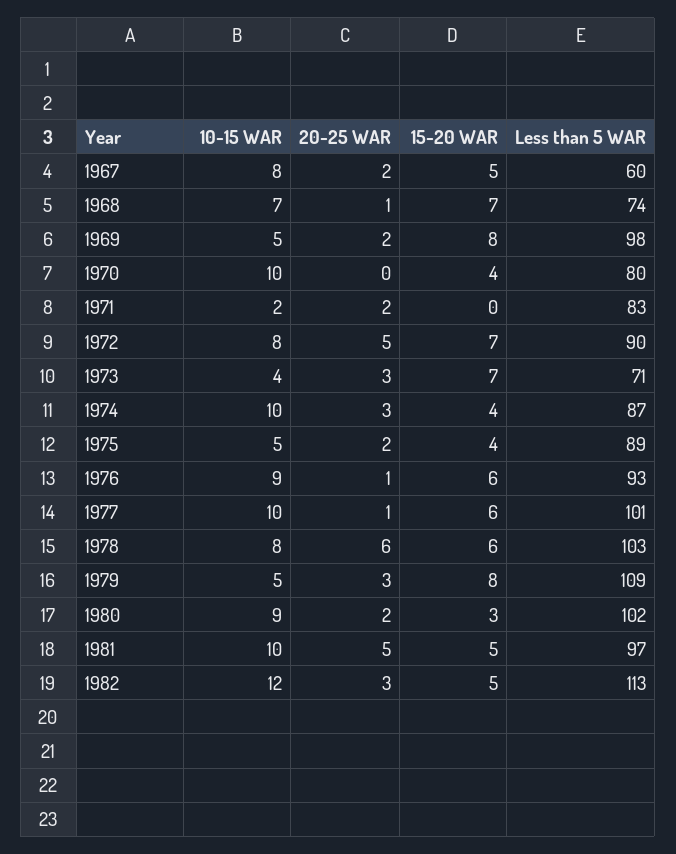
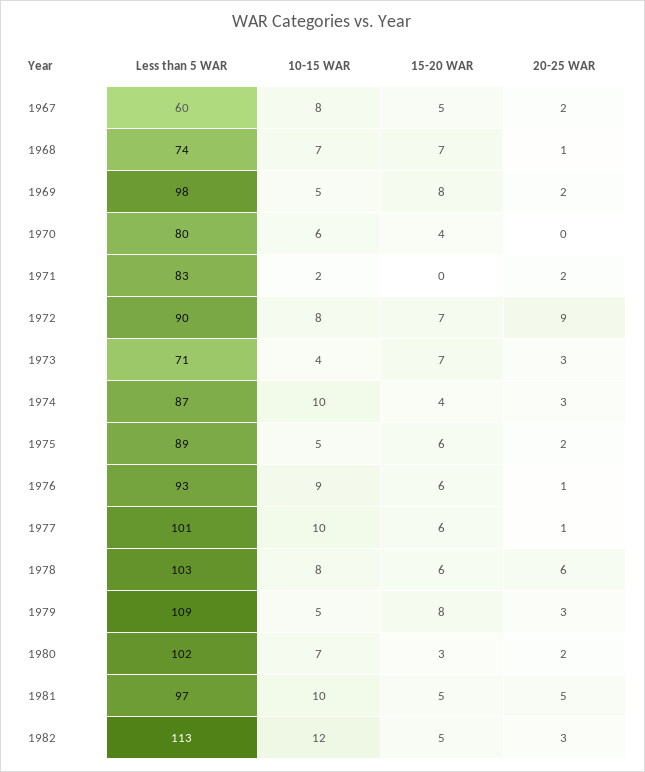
  {
    "10-15 WAR": {
      "1967": 8,
      "1968": 7,
      "1969": 5,
-     "1970": 10,
+     "1970": 6,
      "1971": 2,
      "1972": 8,
      "1973": 4,
      "1974": 10,
      "1975": 5,
      "1976": 9,
      "1977": 10,
      "1978": 8,
      "1979": 5,
-     "1980": 9,
+     "1980": 7,
      "1981": 10,
      "1982": 12
    },
    "20-25 WAR": {
      "1967": 2,
      "1968": 1,
      "1969": 2,
      "1970": 0,
      "1971": 2,
-     "1972": 5,
+     "1972": 9,
      "1973": 3,
      "1974": 3,
      "1975": 2,
      "1976": 1,
      "1977": 1,
      "1978": 6,
      "1979": 3,
      "1980": 2,
      "1981": 5,
      "1982": 3
    },
    "15-20 WAR": {
      "1967": 5,
      "1968": 7,
      "1969": 8,
      "1970": 4,
      "1971": 0,
      "1972": 7,
      "1973": 7,
      "1974": 4,
-     "1975": 4,
+     "1975": 6,
      "1976": 6,
      "1977": 6,
      "1978": 6,
      "1979": 8,
      "1980": 3,
      "1981": 5,
      "1982": 5
    },
    "Less than 5 WAR": {
      "1967": 60,
      "1968": 74,
      "1969": 98,
      "1970": 80,
      "1971": 83,
      "1972": 90,
      "1973": 71,
      "1974": 87,
      "1975": 89,
      "1976": 93,
      "1977": 101,
      "1978": 103,
      "1979": 109,
      "1980": 102,
      "1981": 97,
      "1982": 113
    }
  }

